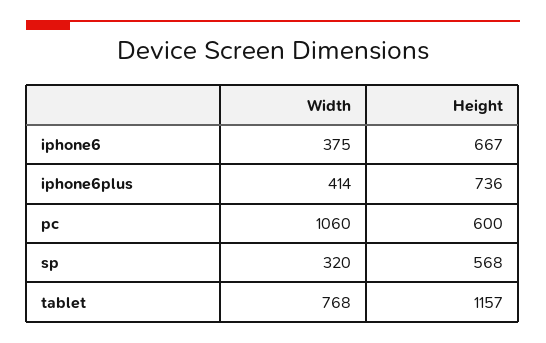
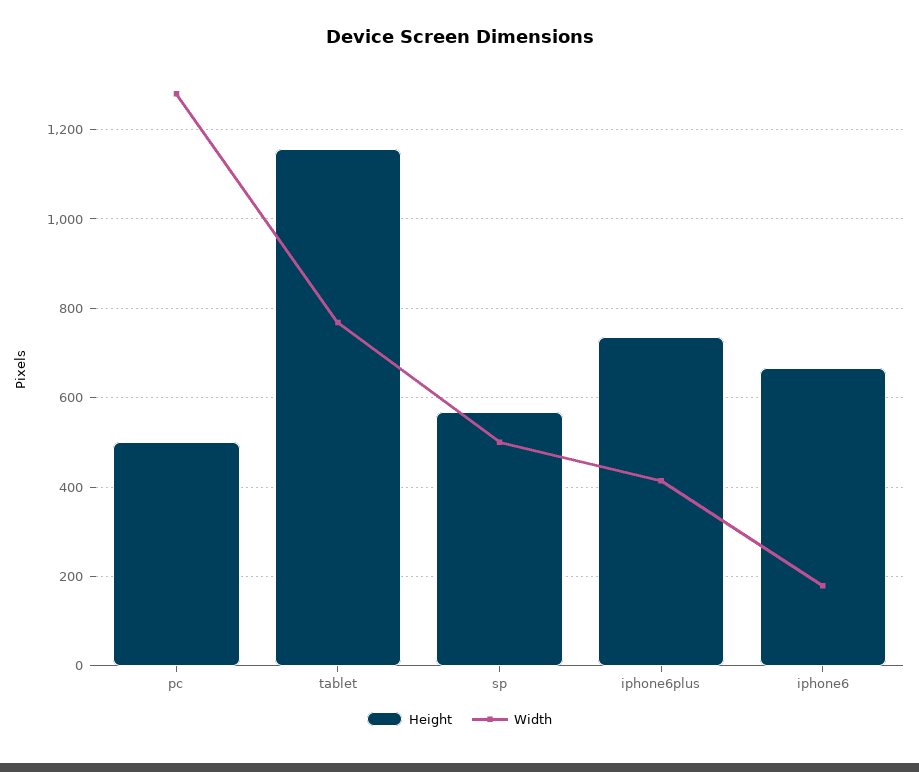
  {
    "Width": {
-     "iphone6": 375,
+     "iphone6": 180,
      "iphone6plus": 414,
-     "pc": 1060,
+     "pc": 1280,
-     "sp": 320,
+     "sp": 500,
      "tablet": 768
    },
    "Height": {
      "iphone6": 667,
      "iphone6plus": 736,
-     "pc": 600,
+     "pc": 500,
      "sp": 568,
      "tablet": 1157
    }
  }

